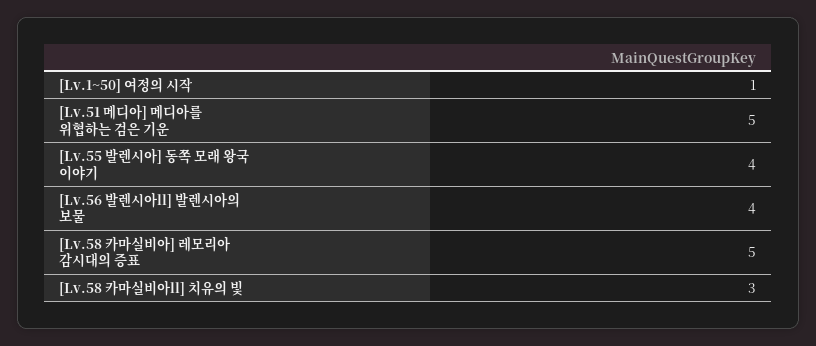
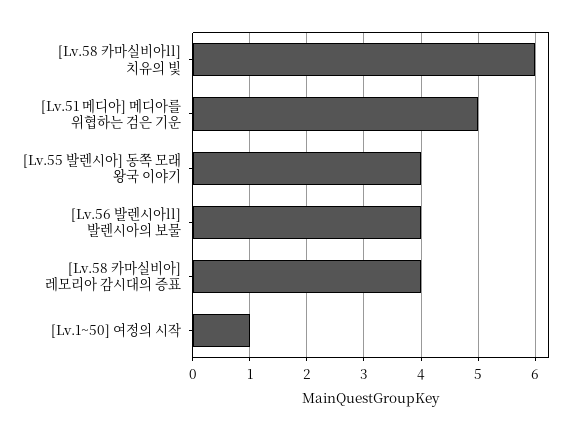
  {
    "[Lv.1~50] 여정의 시작": 1,
    "[Lv.51 메디아] 메디아를 위협하는 검은 기운": 5,
    "[Lv.55 발렌시아] 동쪽 모래 왕국 이야기": 4,
    "[Lv.56 발렌시아ll] 발렌시아의 보물": 4,
-   "[Lv.58 카마실비아] 레모리아 감시대의 증표": 5,
+   "[Lv.58 카마실비아] 레모리아 감시대의 증표": 4,
-   "[Lv.58 카마실비아ll] 치유의 빛": 3
+   "[Lv.58 카마실비아ll] 치유의 빛": 6
  }

